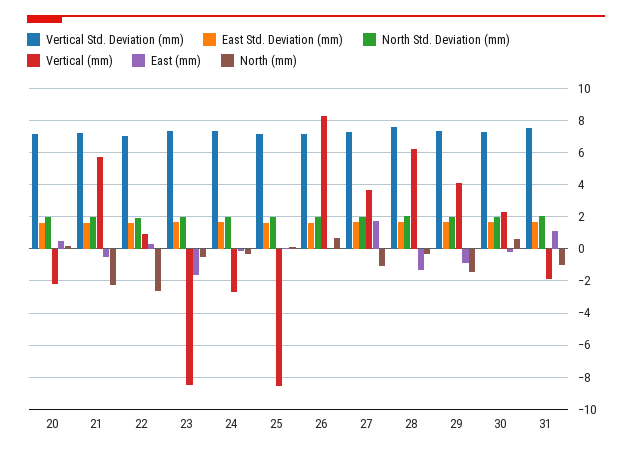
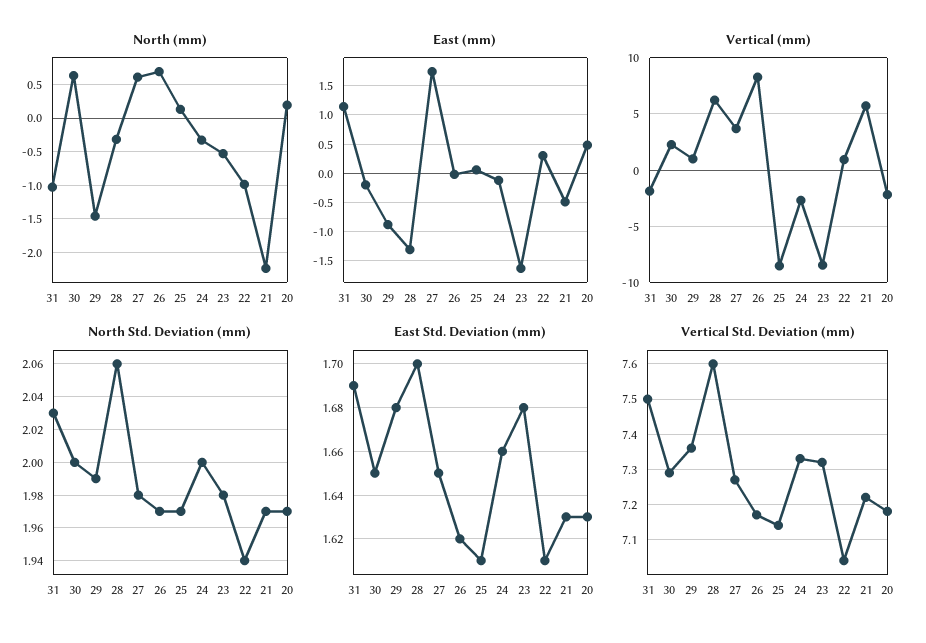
  {
    "Vertical Std. Deviation (mm)": {
      "20": 7.2,
      "21": 7.2,
      "22": 7.05,
      "23": 7.3,
      "24": 7.35,
      "25": 7.15,
      "26": 7.15,
      "27": 7.25,
      "28": 7.6,
      "29": 7.35,
      "30": 7.3,
      "31": 7.5
    },
    "East Std. Deviation (mm)": {
      "20": 1.63,
      "21": 1.63,
      "22": 1.61,
      "23": 1.68,
      "24": 1.66,
      "25": 1.61,
      "26": 1.62,
      "27": 1.65,
      "28": 1.7,
      "29": 1.68,
      "30": 1.65,
      "31": 1.69
    },
    "North Std. Deviation (mm)": {
      "20": 1.97,
      "21": 1.97,
      "22": 1.94,
      "23": 1.98,
      "24": 2,
      "25": 1.97,
      "26": 1.97,
      "27": 1.98,
      "28": 2.06,
      "29": 1.99,
      "30": 2,
      "31": 2.03
    },
    "Vertical (mm)": {
      "20": -2,
      "21": 5.5,
      "22": 1,
      "23": -8.5,
      "24": -2.5,
      "25": -8.5,
      "26": 8.5,
      "27": 3.5,
      "28": 6,
-     "29": 4,
+     "29": 1,
      "30": 2.5,
      "31": -2
    },
    "East (mm)": {
      "20": 0.5,
      "21": -0.5,
      "22": 0.25,
      "23": -1.75,
      "24": 0,
      "25": 0,
      "26": 0,
      "27": 1.75,
      "28": -1.25,
      "29": -1,
      "30": -0.25,
      "31": 1.25
    },
    "North (mm)": {
      "20": 0.2,
      "21": -2.2,
-     "22": -2.5,
+     "22": -1,
      "23": -0.5,
      "24": -0.3,
      "25": 0.1,
      "26": 0.7,
-     "27": -1,
+     "27": 0.6,
      "28": -0.3,
      "29": -1.5,
      "30": 0.6,
      "31": -1
    }
  }

